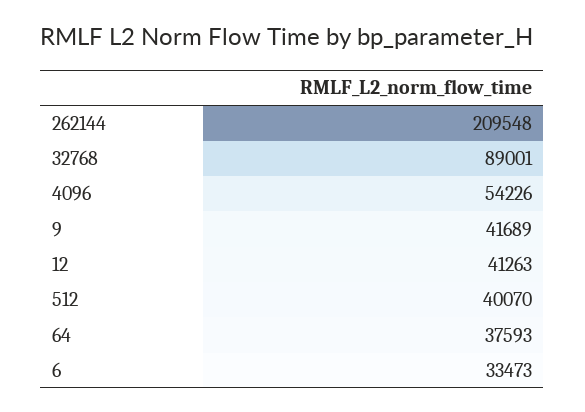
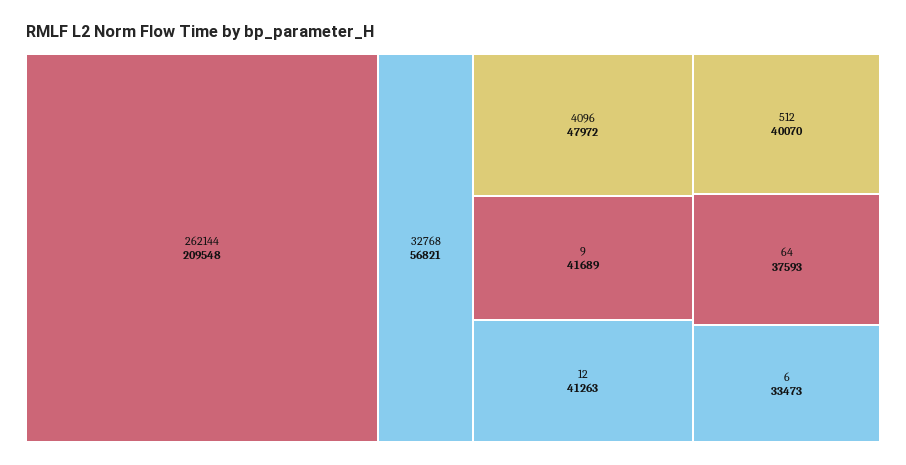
  {
    "262144": 209548,
-   "32768": 89001,
+   "32768": 56821,
-   "4096": 54226,
+   "4096": 47972,
    "9": 41689,
    "12": 41263,
    "512": 40070,
    "64": 37593,
    "6": 33473
  }

